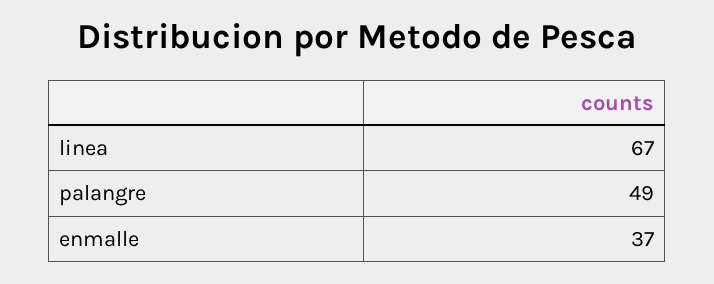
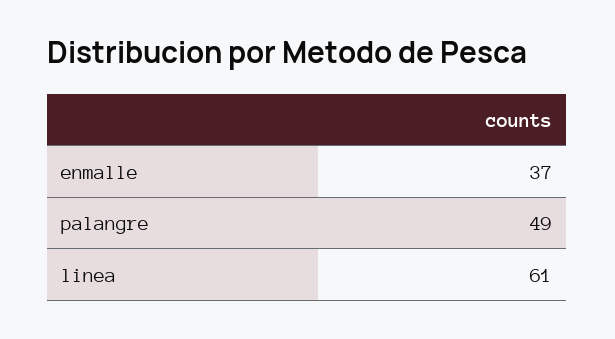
  {
-   "linea": 67,
+   "linea": 61,
    "palangre": 49,
    "enmalle": 37
  }

